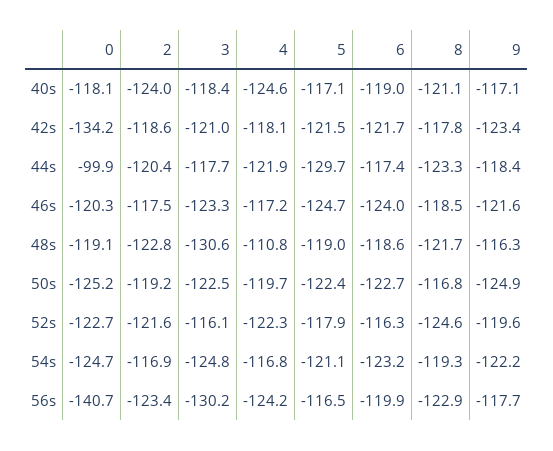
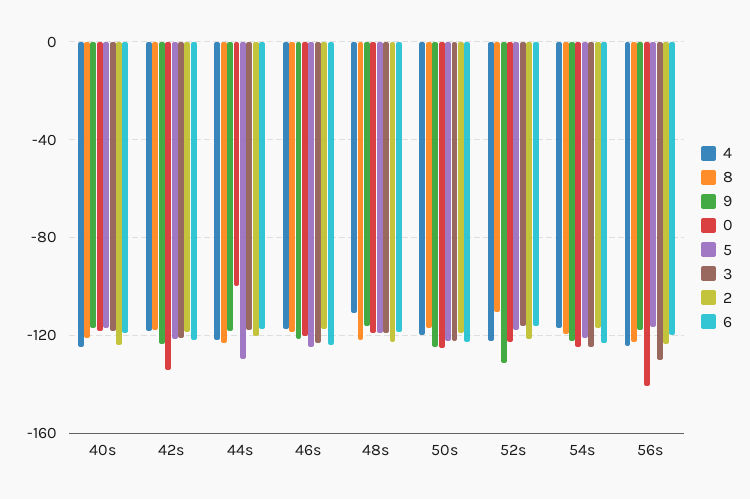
  {
    "0": {
      "40s": -118.1,
      "42s": -134.2,
      "44s": -99.9,
      "46s": -120.3,
      "48s": -119.1,
      "50s": -125.2,
      "52s": -122.7,
      "54s": -124.7,
      "56s": -140.7
    },
    "2": {
      "40s": -124,
      "42s": -118.6,
      "44s": -120.4,
      "46s": -117.5,
      "48s": -122.8,
      "50s": -119.2,
      "52s": -121.6,
      "54s": -116.9,
      "56s": -123.4
    },
    "3": {
      "40s": -118.4,
      "42s": -121,
      "44s": -117.7,
      "46s": -123.3,
-     "48s": -130.6,
+     "48s": -120,
      "50s": -122.5,
      "52s": -116.1,
      "54s": -124.8,
      "56s": -130.2
    },
    "4": {
      "40s": -124.6,
      "42s": -118.1,
      "44s": -121.9,
      "46s": -117.2,
      "48s": -110.8,
      "50s": -119.7,
      "52s": -122.3,
      "54s": -116.8,
      "56s": -124.2
    },
    "5": {
      "40s": -117.1,
      "42s": -121.5,
      "44s": -129.7,
      "46s": -124.7,
      "48s": -119,
      "50s": -122.4,
      "52s": -117.9,
      "54s": -121.1,
      "56s": -116.5
    },
    "6": {
      "40s": -119,
      "42s": -121.7,
      "44s": -117.4,
      "46s": -124,
      "48s": -118.6,
      "50s": -122.7,
      "52s": -116.3,
      "54s": -123.2,
      "56s": -119.9
    },
    "8": {
      "40s": -121.1,
      "42s": -117.8,
      "44s": -123.3,
      "46s": -118.5,
      "48s": -121.7,
      "50s": -116.8,
-     "52s": -124.6,
+     "52s": -110,
      "54s": -119.3,
      "56s": -122.9
    },
    "9": {
      "40s": -117.1,
      "42s": -123.4,
      "44s": -118.4,
      "46s": -121.6,
      "48s": -116.3,
      "50s": -124.9,
-     "52s": -119.6,
+     "52s": -130,
      "54s": -122.2,
      "56s": -117.7
    }
  }

